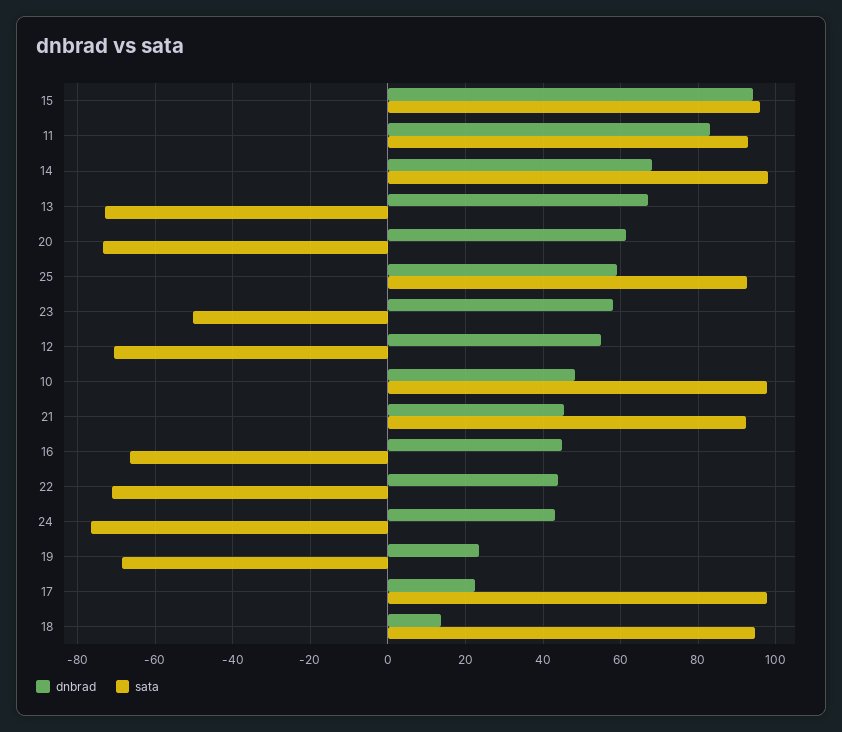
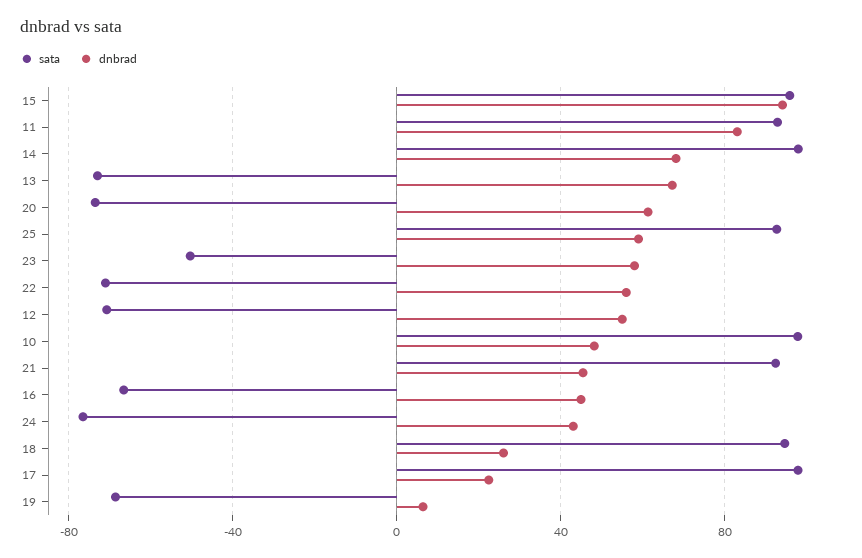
  {
    "dnbrad": {
      "15": 94,
      "11": 84,
      "14": 68,
      "13": 68,
      "20": 62,
      "25": 58,
      "23": 58,
      "12": 54,
      "10": 48,
      "21": 46,
      "16": 44,
-     "22": 44,
+     "22": 55,
      "24": 44,
-     "19": 24,
+     "19": 5,
      "17": 22,
-     "18": 14
+     "18": 25
    },
    "sata": {
      "15": 96,
      "11": 92,
      "14": 98,
      "13": -72,
      "20": -74,
      "25": 92,
      "23": -50,
      "12": -70,
      "10": 98,
      "21": 92,
      "16": -66,
      "22": -72,
      "24": -76,
      "19": -68,
      "17": 98,
      "18": 94
    }
  }

